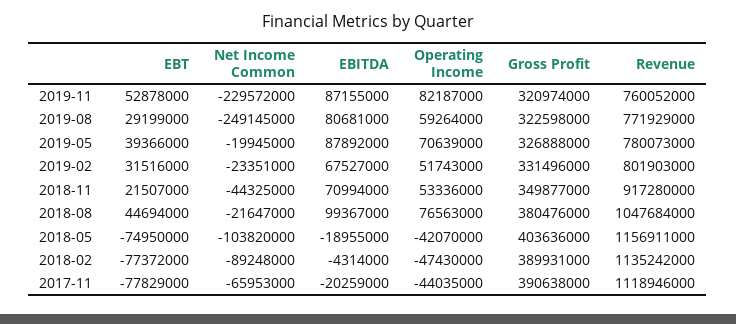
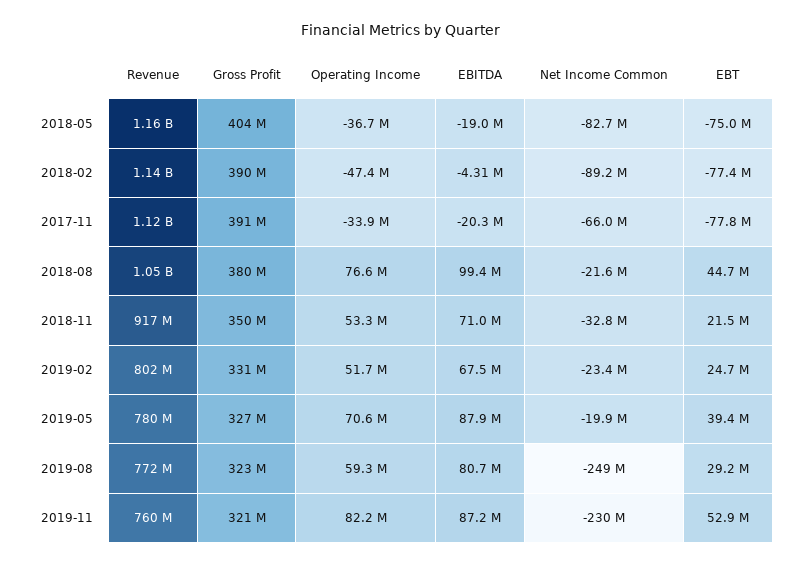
  {
    "EBT": {
      "2019-11": 52878000,
      "2019-08": 29199000,
      "2019-05": 39366000,
-     "2019-02": 31516000,
+     "2019-02": 24700000,
      "2018-11": 21507000,
      "2018-08": 44694000,
      "2018-05": -74950000,
      "2018-02": -77372000,
      "2017-11": -77829000
    },
    "Net Income Common": {
      "2019-11": -229572000,
      "2019-08": -249145000,
      "2019-05": -19945000,
      "2019-02": -23351000,
-     "2018-11": -44325000,
+     "2018-11": -32800000,
      "2018-08": -21647000,
-     "2018-05": -103820000,
+     "2018-05": -82700000,
      "2018-02": -89248000,
      "2017-11": -65953000
    },
    "EBITDA": {
      "2019-11": 87155000,
      "2019-08": 80681000,
      "2019-05": 87892000,
      "2019-02": 67527000,
      "2018-11": 70994000,
      "2018-08": 99367000,
      "2018-05": -18955000,
      "2018-02": -4314000,
      "2017-11": -20259000
    },
    "Operating Income": {
      "2019-11": 82187000,
      "2019-08": 59264000,
      "2019-05": 70639000,
      "2019-02": 51743000,
      "2018-11": 53336000,
      "2018-08": 76563000,
-     "2018-05": -42070000,
+     "2018-05": -36700000,
      "2018-02": -47430000,
-     "2017-11": -44035000
+     "2017-11": -33900000
    },
    "Gross Profit": {
      "2019-11": 320974000,
      "2019-08": 322598000,
      "2019-05": 326888000,
      "2019-02": 331496000,
      "2018-11": 349877000,
      "2018-08": 380476000,
      "2018-05": 403636000,
      "2018-02": 389931000,
      "2017-11": 390638000
    },
    "Revenue": {
      "2019-11": 760052000,
      "2019-08": 771929000,
      "2019-05": 780073000,
      "2019-02": 801903000,
      "2018-11": 917280000,
      "2018-08": 1047684000,
      "2018-05": 1156911000,
      "2018-02": 1135242000,
      "2017-11": 1118946000
    }
  }

